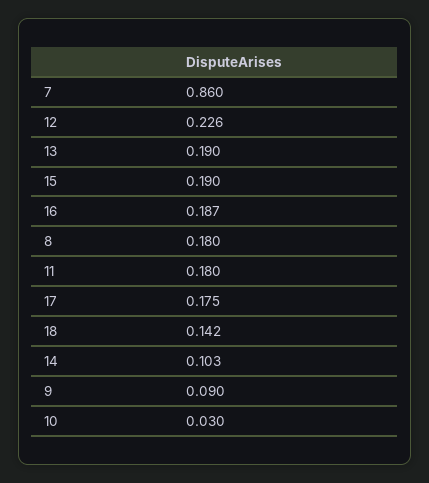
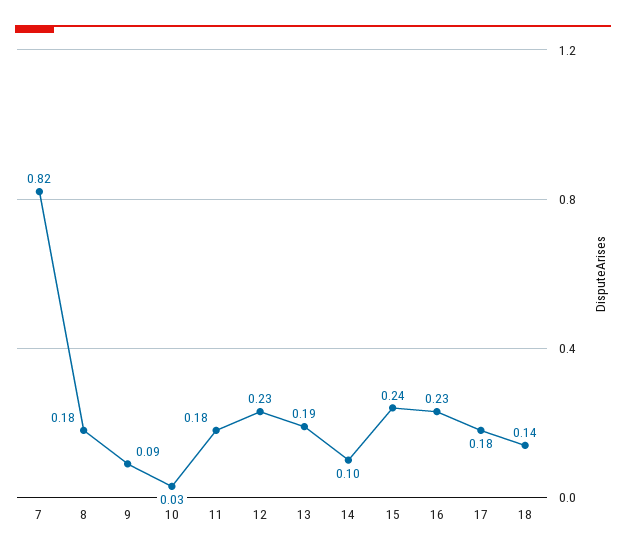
  {
-   "7": 0.86,
+   "7": 0.82,
    "12": 0.226,
    "13": 0.19,
-   "15": 0.19,
+   "15": 0.24,
-   "16": 0.187,
+   "16": 0.23,
    "8": 0.18,
    "11": 0.18,
    "17": 0.175,
    "18": 0.142,
    "14": 0.103,
    "9": 0.09,
    "10": 0.03
  }

